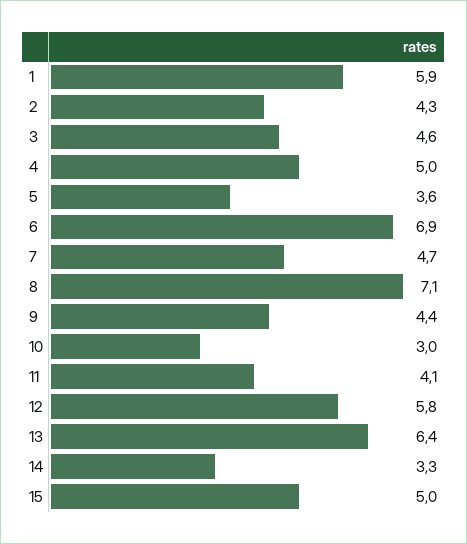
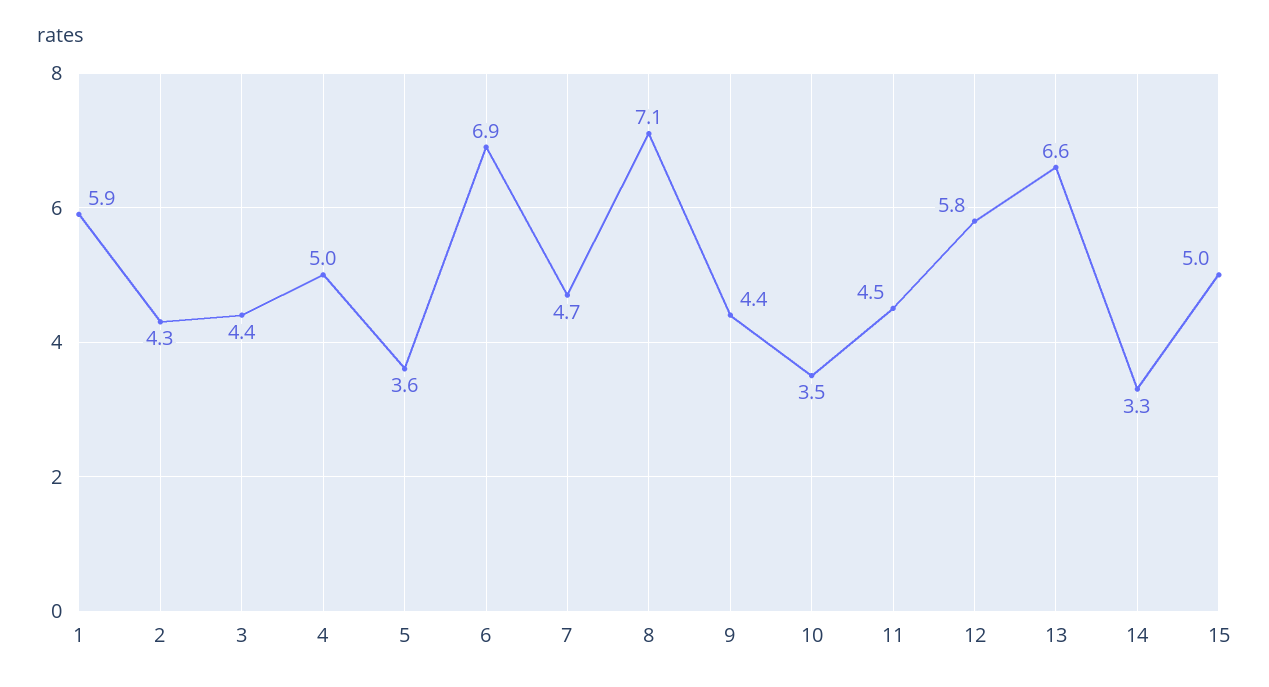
  {
    "1": 5.9,
    "2": 4.3,
-   "3": 4.6,
+   "3": 4.4,
    "4": 5,
    "5": 3.6,
    "6": 6.9,
    "7": 4.7,
    "8": 7.1,
    "9": 4.4,
-   "10": 3,
+   "10": 3.5,
-   "11": 4.1,
+   "11": 4.5,
    "12": 5.8,
-   "13": 6.4,
+   "13": 6.6,
    "14": 3.3,
    "15": 5
  }

